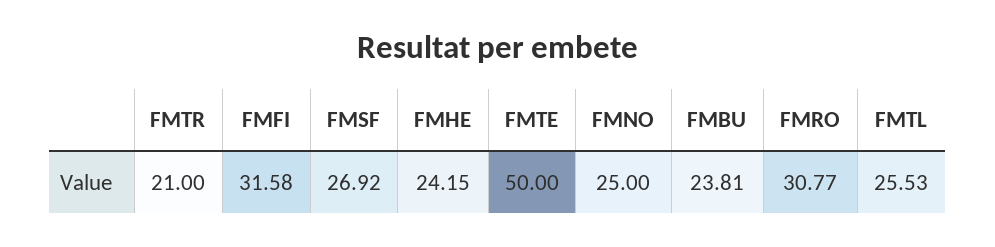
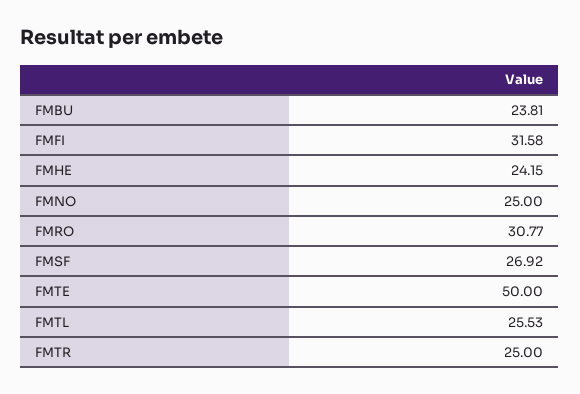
  {
-   "FMTR": 21,
+   "FMTR": 25,
    "FMFI": 31.58,
    "FMSF": 26.92,
    "FMHE": 24.15,
    "FMTE": 50,
    "FMNO": 25,
    "FMBU": 23.81,
    "FMRO": 30.77,
    "FMTL": 25.53
  }

